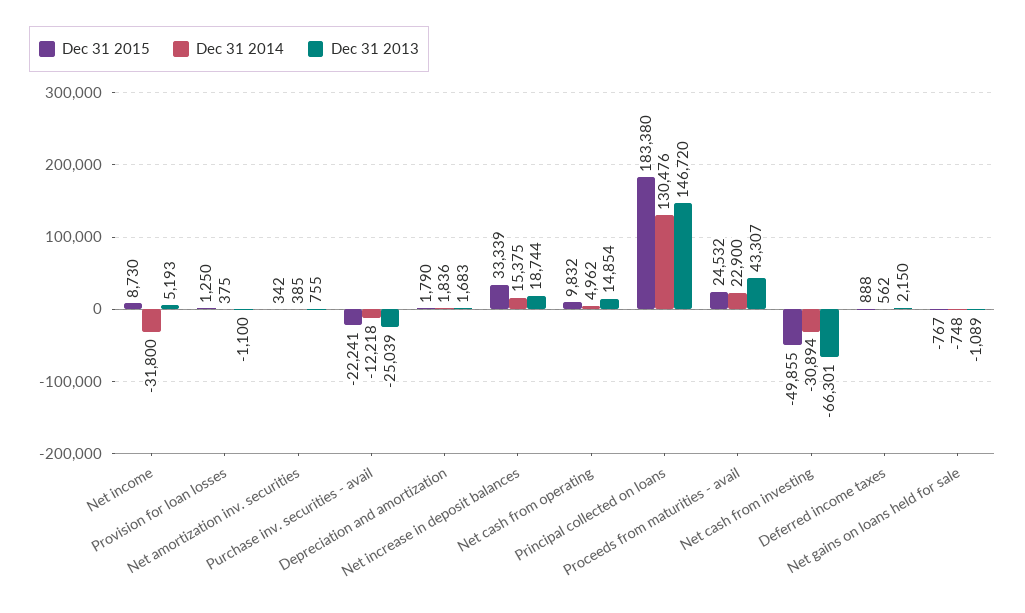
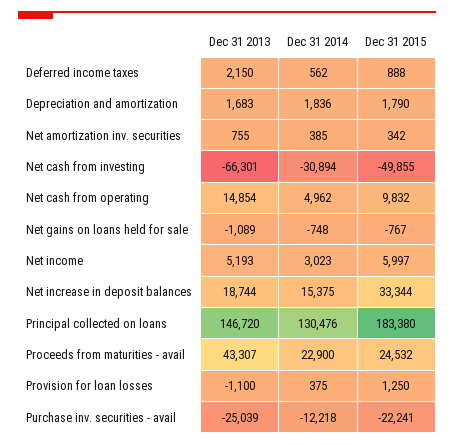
  {
    "Dec 31 2015": {
-     "Net income": 8730,
+     "Net income": 5997,
      "Provision for loan losses": 1250,
      "Net amortization inv. securities": 342,
      "Purchase inv. securities - avail": -22241,
      "Depreciation and amortization": 1790,
-     "Net increase in deposit balances": 33339,
+     "Net increase in deposit balances": 33344,
      "Net cash from operating": 9832,
      "Principal collected on loans": 183380,
      "Proceeds from maturities - avail": 24532,
      "Net cash from investing": -49855,
      "Deferred income taxes": 888,
      "Net gains on loans held for sale": -767
    },
    "Dec 31 2014": {
-     "Net income": -31800,
+     "Net income": 3023,
      "Provision for loan losses": 375,
      "Net amortization inv. securities": 385,
      "Purchase inv. securities - avail": -12218,
      "Depreciation and amortization": 1836,
      "Net increase in deposit balances": 15375,
      "Net cash from operating": 4962,
      "Principal collected on loans": 130476,
      "Proceeds from maturities - avail": 22900,
      "Net cash from investing": -30894,
      "Deferred income taxes": 562,
      "Net gains on loans held for sale": -748
    },
    "Dec 31 2013": {
      "Net income": 5193,
      "Provision for loan losses": -1100,
      "Net amortization inv. securities": 755,
      "Purchase inv. securities - avail": -25039,
      "Depreciation and amortization": 1683,
      "Net increase in deposit balances": 18744,
      "Net cash from operating": 14854,
      "Principal collected on loans": 146720,
      "Proceeds from maturities - avail": 43307,
      "Net cash from investing": -66301,
      "Deferred income taxes": 2150,
      "Net gains on loans held for sale": -1089
    }
  }

